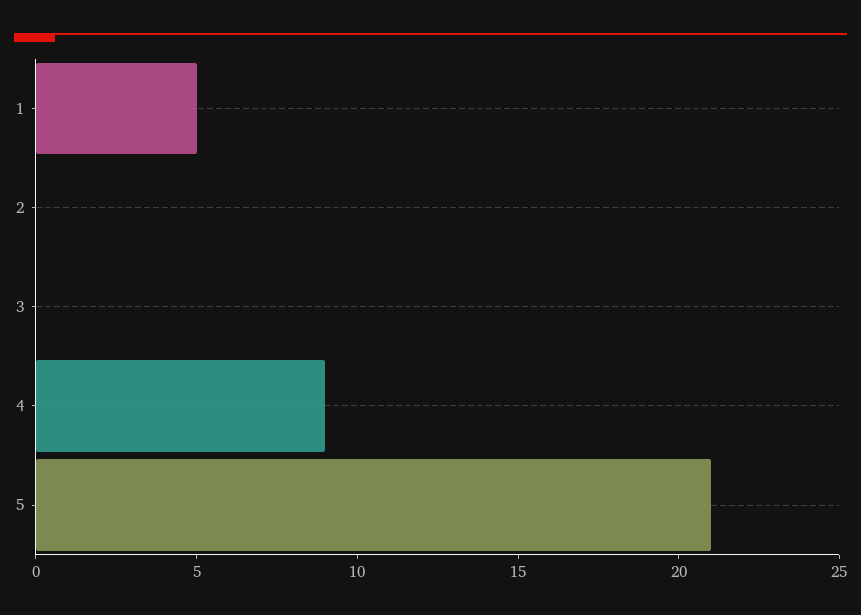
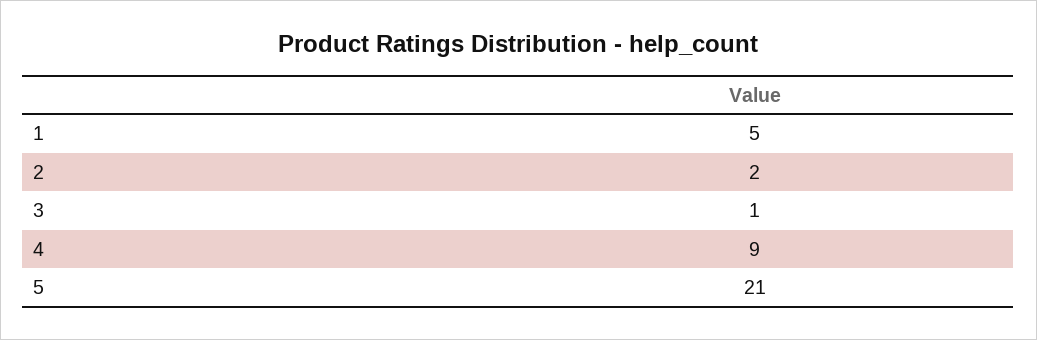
  {
    "1": 5,
-   "2": 0,
+   "2": 2,
-   "3": 0,
+   "3": 1,
    "4": 9,
    "5": 21
  }

